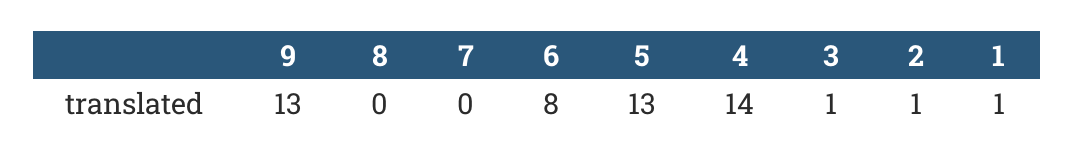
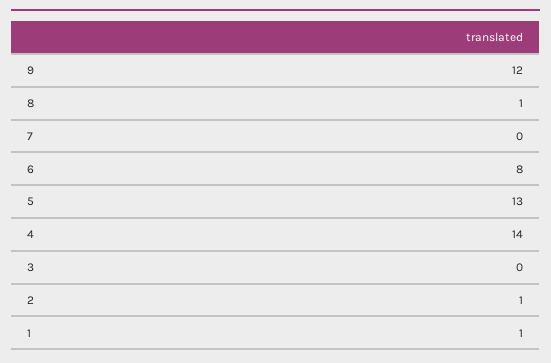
  {
-   "9": 13,
+   "9": 12,
-   "8": 0,
+   "8": 1,
    "7": 0,
    "6": 8,
    "5": 13,
    "4": 14,
-   "3": 1,
+   "3": 0,
    "2": 1,
    "1": 1
  }

